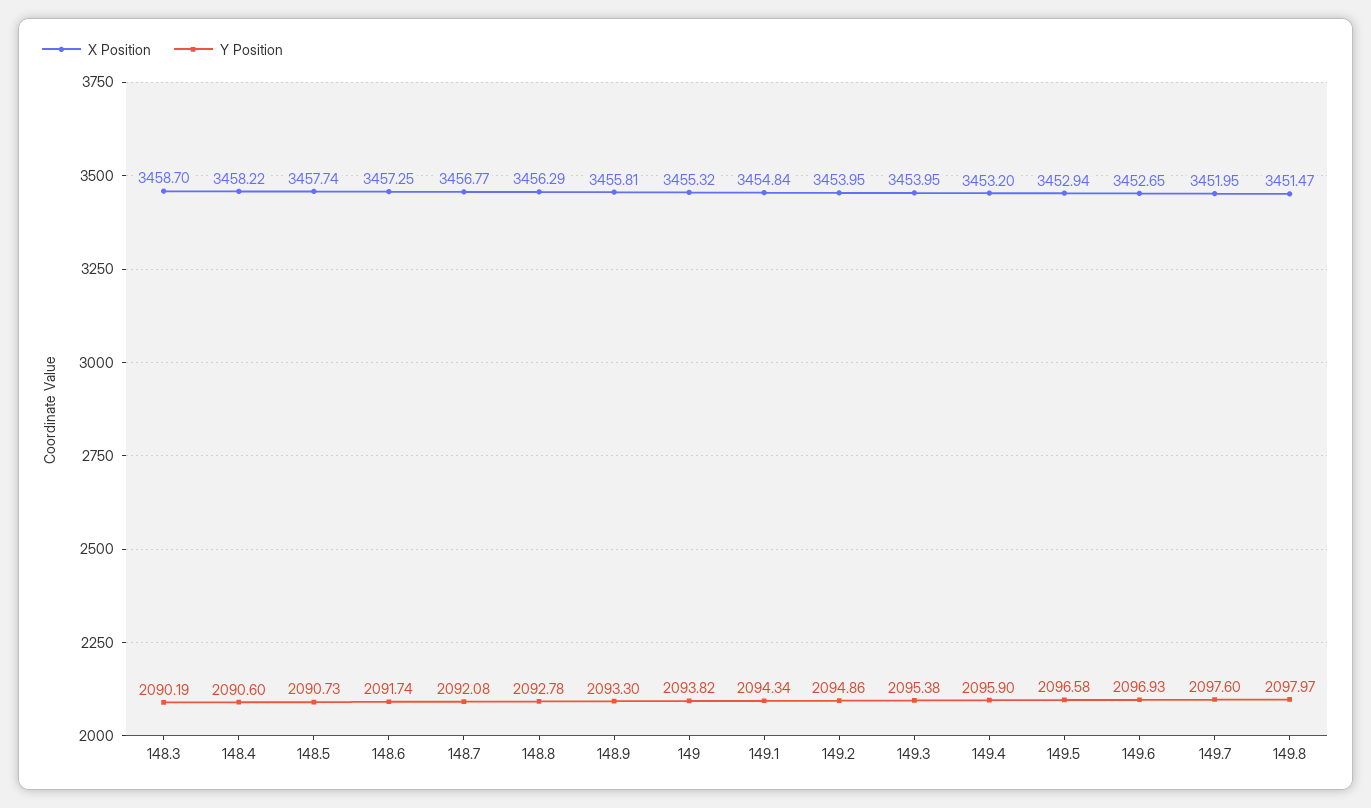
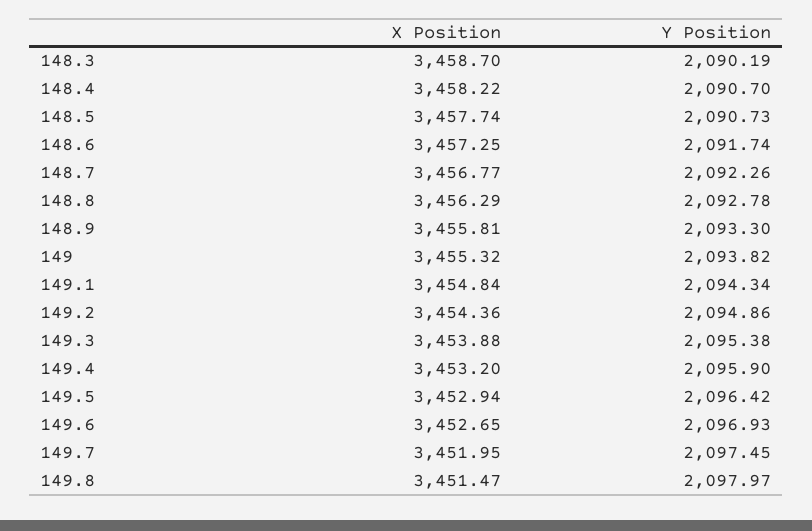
  {
    "X Position": {
      "148.3": 3458.7,
      "148.4": 3458.22,
      "148.5": 3457.74,
      "148.6": 3457.25,
      "148.7": 3456.77,
      "148.8": 3456.29,
      "148.9": 3455.81,
      "149": 3455.32,
      "149.1": 3454.84,
-     "149.2": 3453.95,
+     "149.2": 3454.36,
-     "149.3": 3453.95,
+     "149.3": 3453.88,
      "149.4": 3453.2,
      "149.5": 3452.94,
      "149.6": 3452.65,
      "149.7": 3451.95,
      "149.8": 3451.47
    },
    "Y Position": {
      "148.3": 2090.19,
-     "148.4": 2090.6,
+     "148.4": 2090.7,
      "148.5": 2090.73,
      "148.6": 2091.74,
-     "148.7": 2092.08,
+     "148.7": 2092.26,
      "148.8": 2092.78,
      "148.9": 2093.3,
      "149": 2093.82,
      "149.1": 2094.34,
      "149.2": 2094.86,
      "149.3": 2095.38,
      "149.4": 2095.9,
-     "149.5": 2096.58,
+     "149.5": 2096.42,
      "149.6": 2096.93,
-     "149.7": 2097.6,
+     "149.7": 2097.45,
      "149.8": 2097.97
    }
  }

